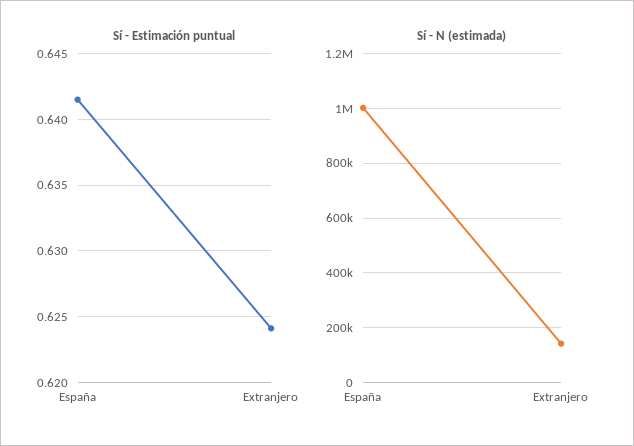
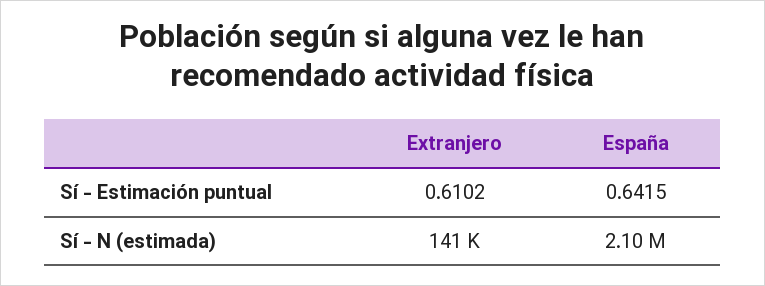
  {
    "Sí - Estimación puntual": {
      "España": 0.6415,
-     "Extranjero": 0.624
+     "Extranjero": 0.6102
    },
    "Sí - N (estimada)": {
-     "España": 1000000,
+     "España": 2100000,
      "Extranjero": 141000
    }
  }

